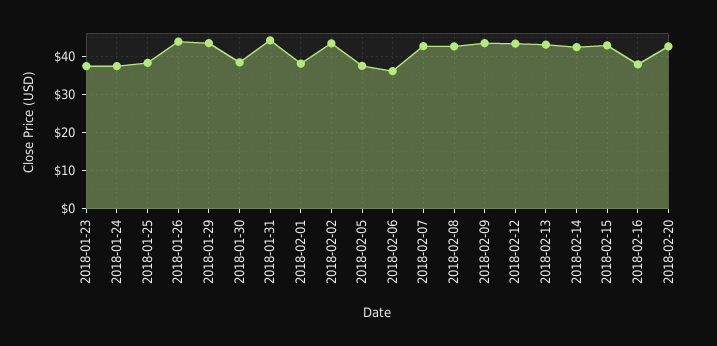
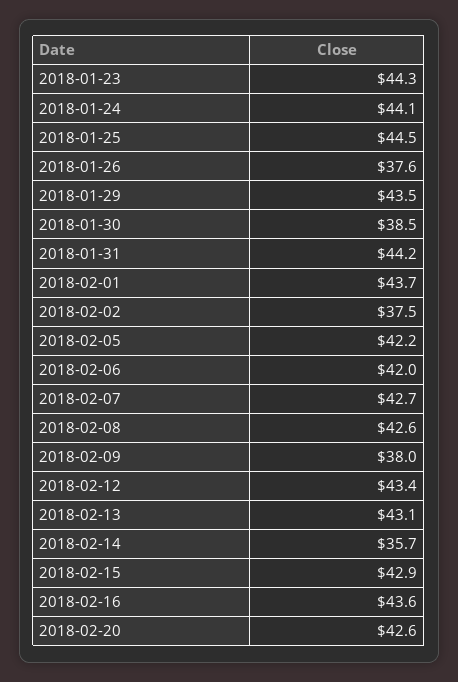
  {
-   "2018-01-23": 38,
+   "2018-01-23": 44.3,
-   "2018-01-24": 38,
+   "2018-01-24": 44.1,
-   "2018-01-25": 38,
+   "2018-01-25": 44.5,
-   "2018-01-26": 44,
+   "2018-01-26": 37.6,
    "2018-01-29": 43.5,
    "2018-01-30": 38.5,
    "2018-01-31": 44.2,
-   "2018-02-01": 38,
+   "2018-02-01": 43.7,
-   "2018-02-02": 44,
+   "2018-02-02": 37.5,
-   "2018-02-05": 38,
+   "2018-02-05": 42.2,
-   "2018-02-06": 36,
+   "2018-02-06": 42,
    "2018-02-07": 42.7,
    "2018-02-08": 42.6,
-   "2018-02-09": 44,
+   "2018-02-09": 38,
    "2018-02-12": 43.4,
    "2018-02-13": 43.1,
-   "2018-02-14": 42,
+   "2018-02-14": 35.7,
    "2018-02-15": 42.9,
-   "2018-02-16": 38,
+   "2018-02-16": 43.6,
    "2018-02-20": 42.6
  }

